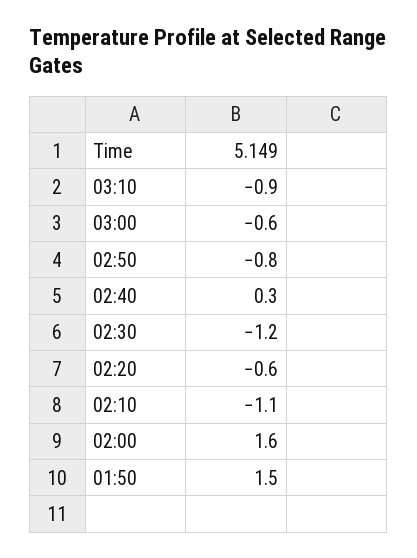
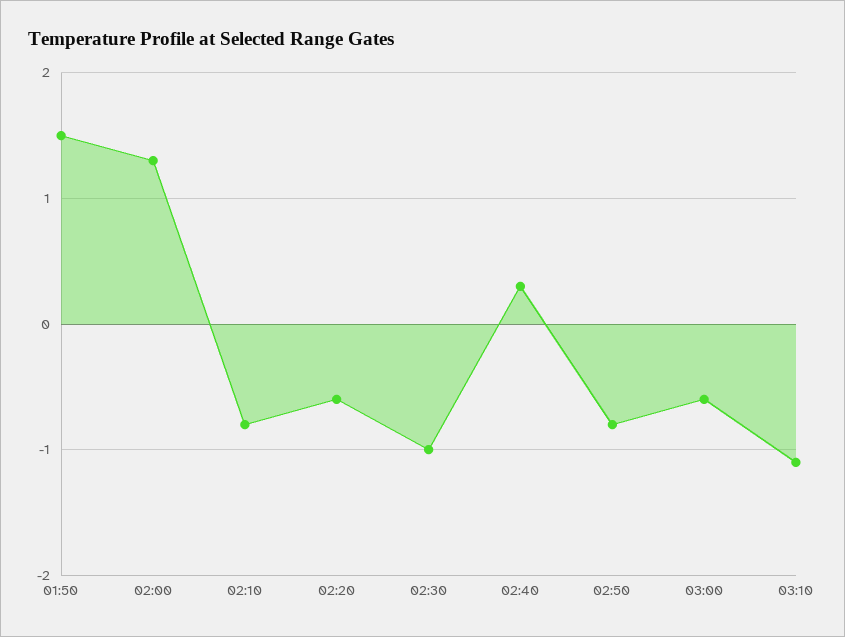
  {
-   "03:10": -0.9,
+   "03:10": -1.1,
    "03:00": -0.6,
    "02:50": -0.8,
    "02:40": 0.3,
-   "02:30": -1.2,
+   "02:30": -1,
    "02:20": -0.6,
-   "02:10": -1.1,
+   "02:10": -0.8,
-   "02:00": 1.6,
+   "02:00": 1.3,
    "01:50": 1.5
  }

